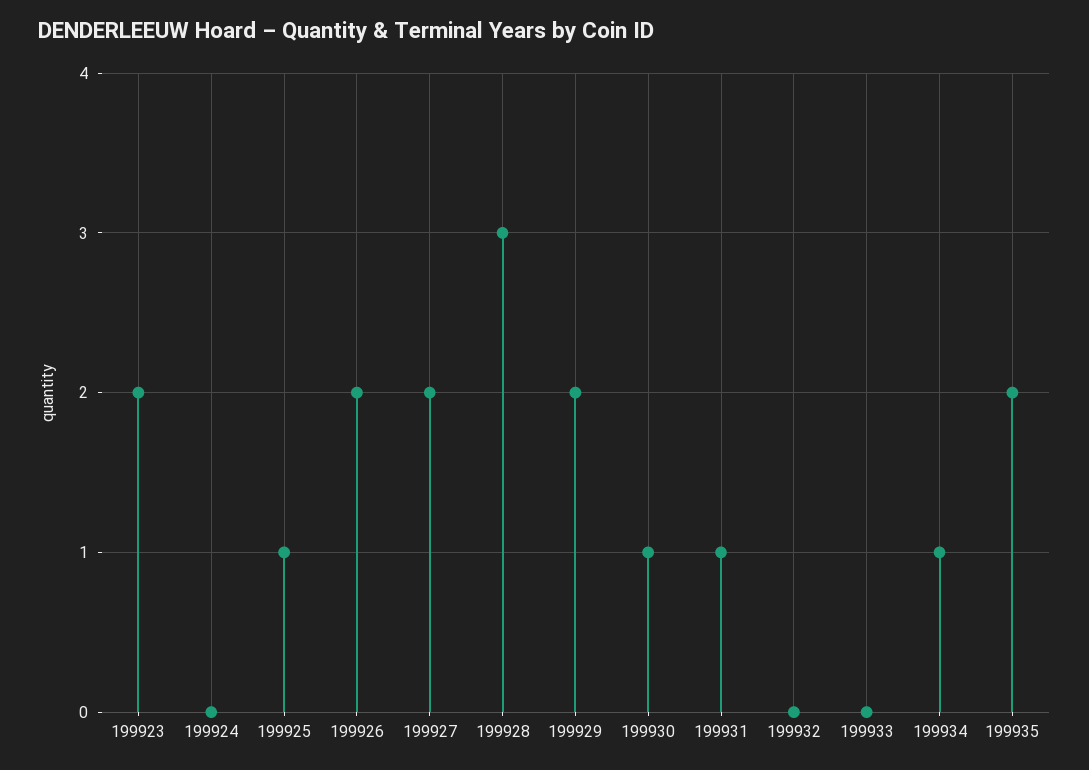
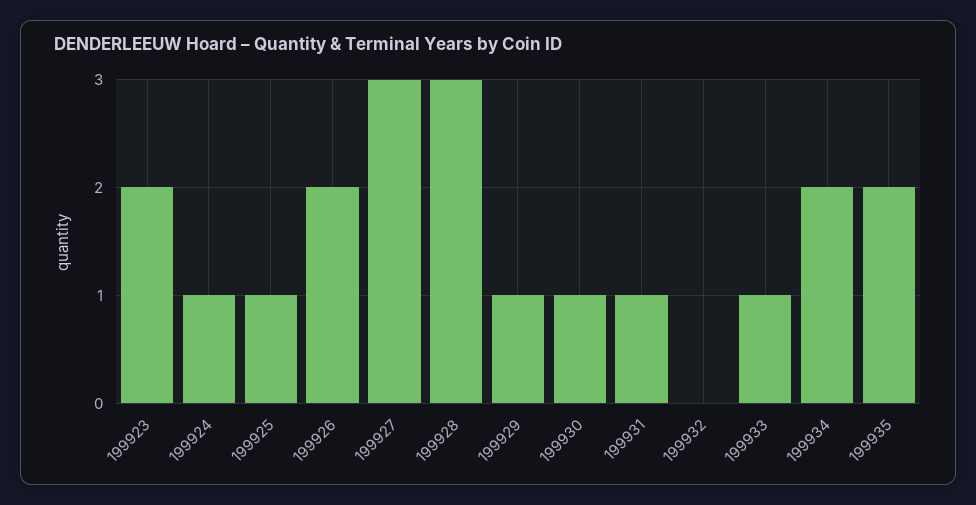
  {
    "199923": 2,
-   "199924": 0,
+   "199924": 1,
    "199925": 1,
    "199926": 2,
-   "199927": 2,
+   "199927": 3,
    "199928": 3,
-   "199929": 2,
+   "199929": 1,
    "199930": 1,
    "199931": 1,
    "199932": 0,
-   "199933": 0,
+   "199933": 1,
-   "199934": 1,
+   "199934": 2,
    "199935": 2
  }

